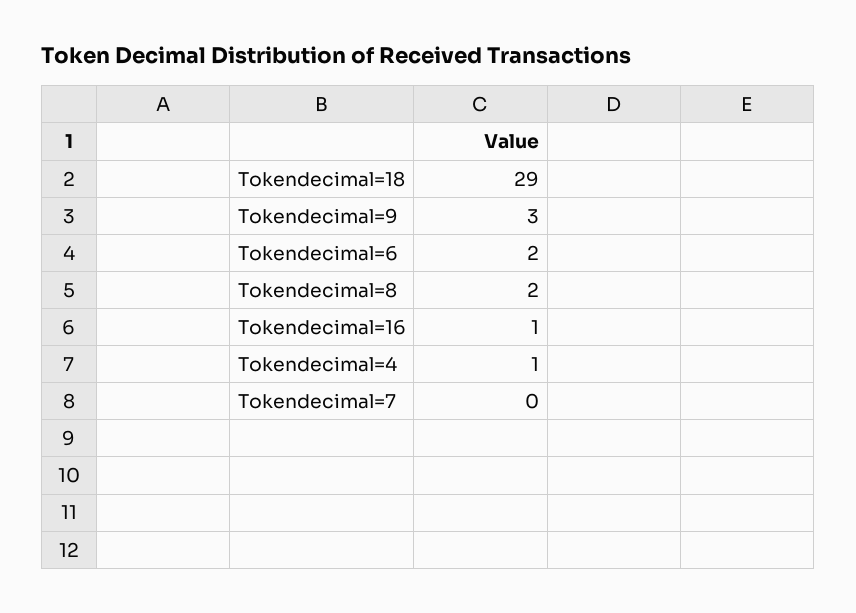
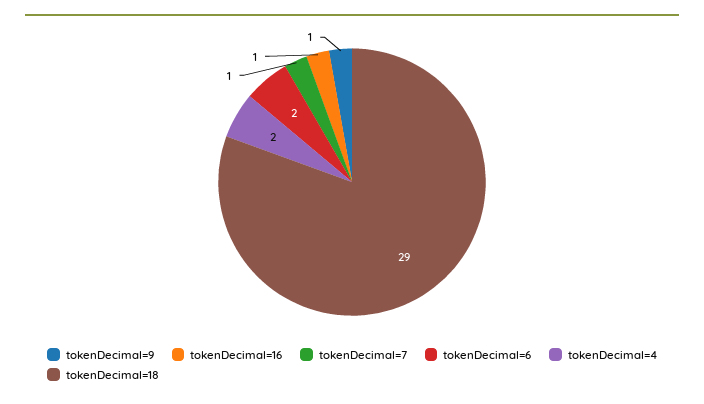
  {
    "Tokendecimal=18": 29,
-   "Tokendecimal=9": 3,
+   "Tokendecimal=9": 1,
    "Tokendecimal=6": 2,
-   "Tokendecimal=8": 2,
    "Tokendecimal=16": 1,
-   "Tokendecimal=4": 1,
+   "Tokendecimal=4": 2,
-   "Tokendecimal=7": 0
+   "Tokendecimal=7": 1
  }

